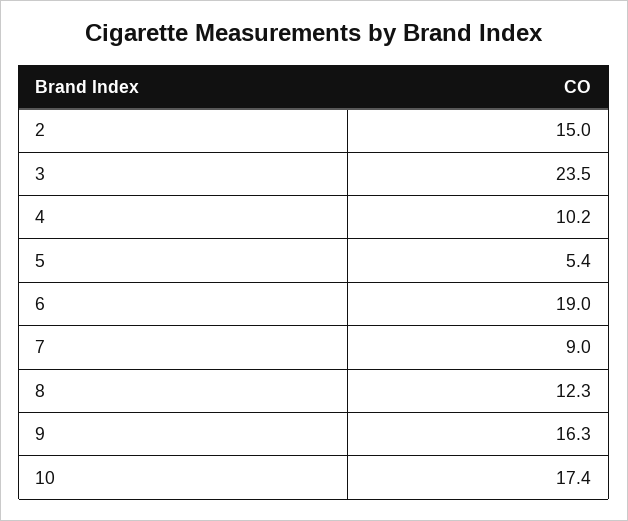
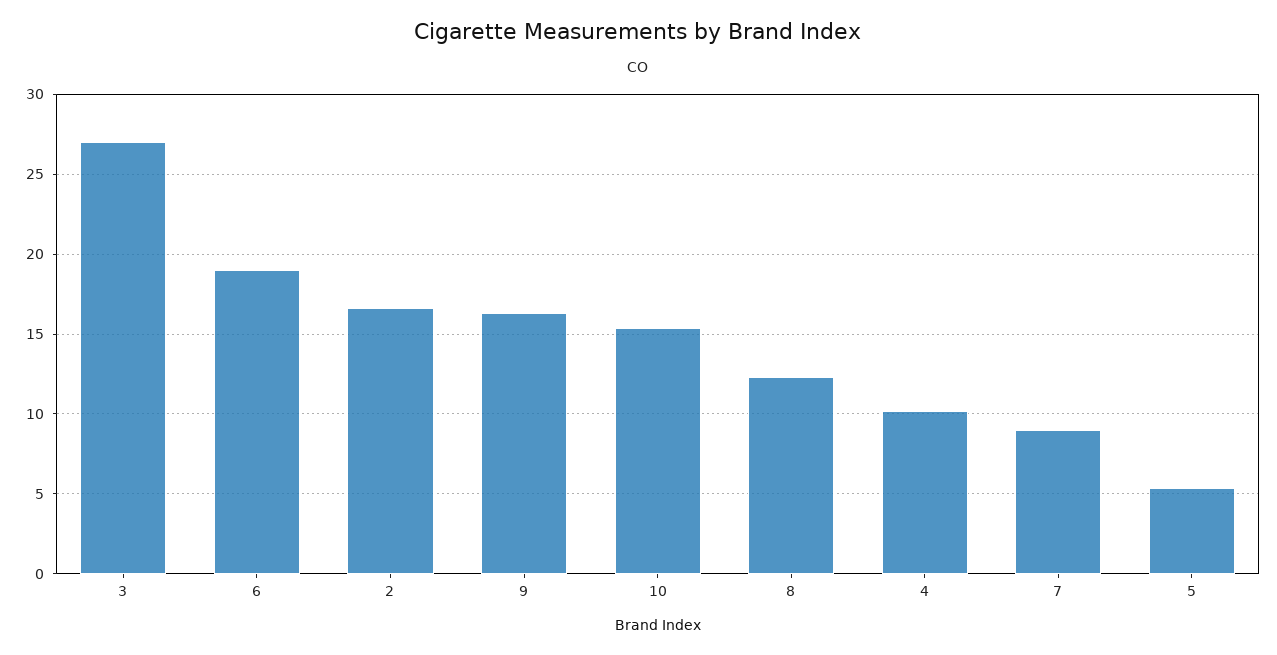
  {
-   "2": 15,
+   "2": 16.5,
-   "3": 23.5,
+   "3": 27,
    "4": 10.2,
    "5": 5.4,
    "6": 19,
    "7": 9,
    "8": 12.3,
    "9": 16.3,
-   "10": 17.4
+   "10": 15.5
  }

